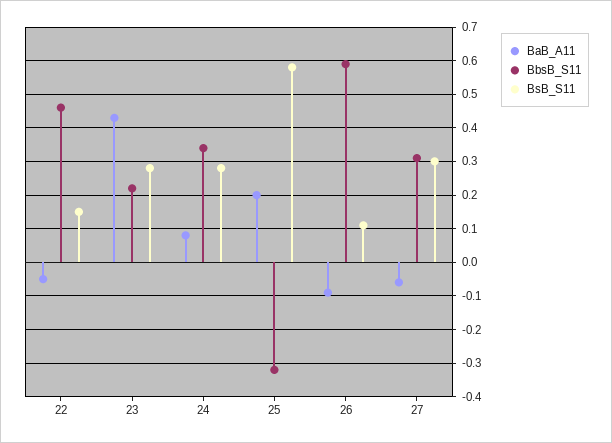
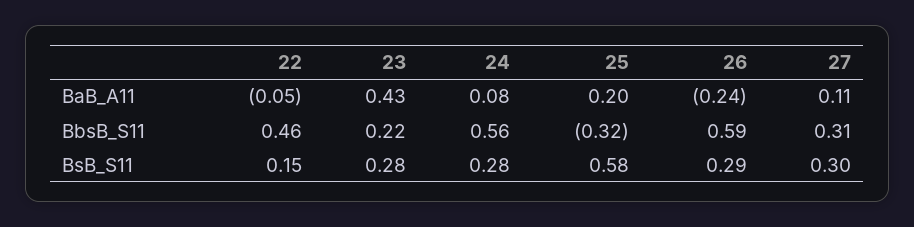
  {
    "BaB_A11": {
      "22": -0.05,
      "23": 0.43,
      "24": 0.08,
      "25": 0.2,
-     "26": -0.1,
+     "26": -0.24,
-     "27": -0.05
+     "27": 0.11
    },
    "BbsB_S11": {
      "22": 0.46,
      "23": 0.22,
-     "24": 0.35,
+     "24": 0.56,
      "25": -0.32,
      "26": 0.59,
      "27": 0.31
    },
    "BsB_S11": {
      "22": 0.15,
      "23": 0.28,
      "24": 0.28,
      "25": 0.58,
-     "26": 0.1,
+     "26": 0.29,
      "27": 0.3
    }
  }

